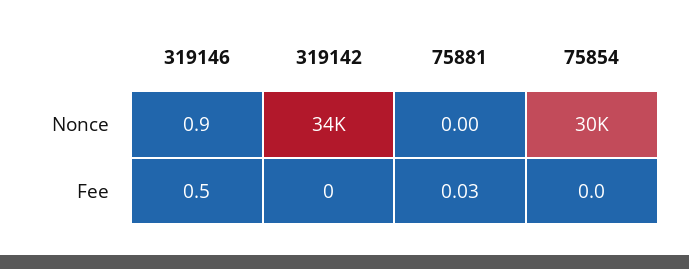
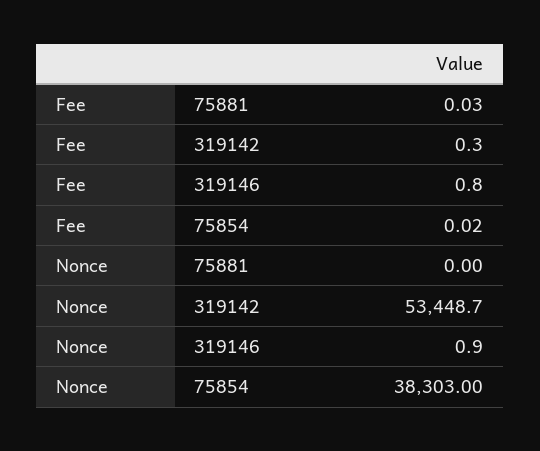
  {
    "319146": {
      "Nonce": 0.9,
-     "Fee": 0.5
+     "Fee": 0.8
    },
    "319142": {
-     "Nonce": 34000,
+     "Nonce": 53448.7,
      "Fee": 0.3
    },
    "75881": {
      "Nonce": 0,
      "Fee": 0.03
    },
    "75854": {
-     "Nonce": 30000,
+     "Nonce": 38303,
      "Fee": 0.02
    }
  }

